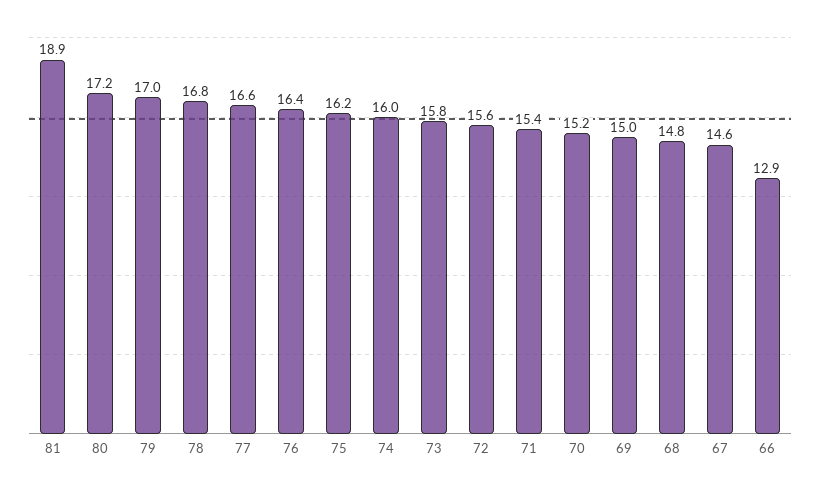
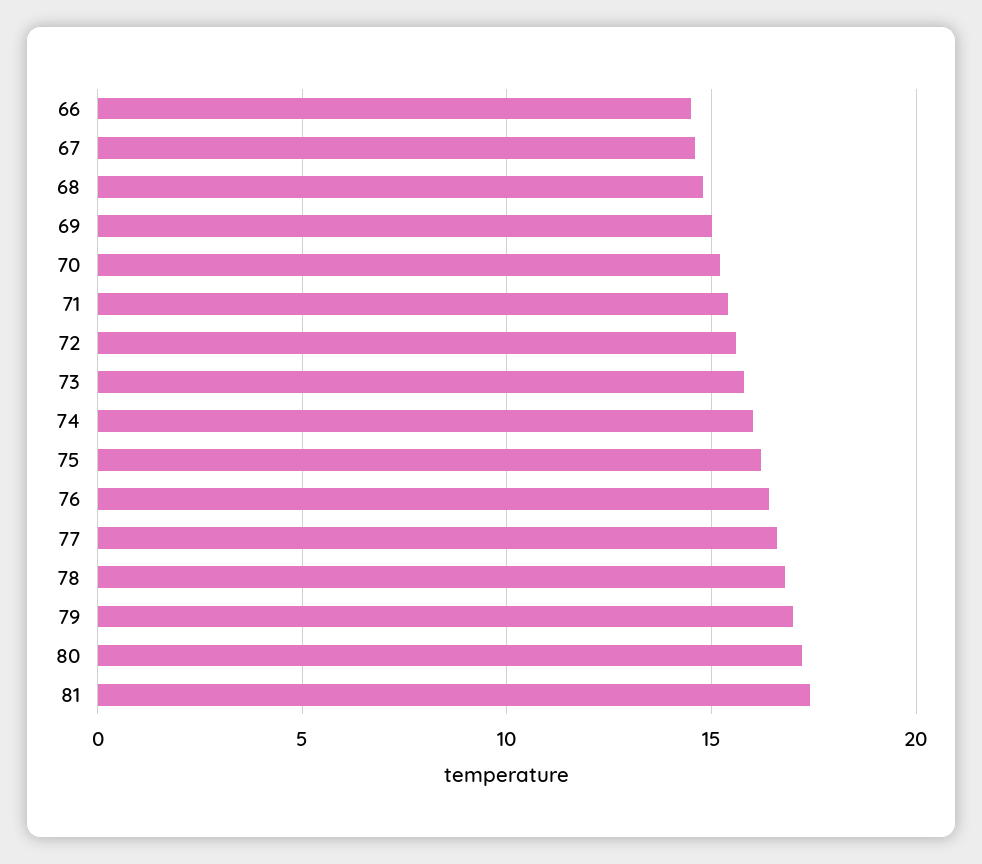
  {
-   "81": 18.9,
+   "81": 17.5,
    "80": 17.2,
    "79": 17,
    "78": 16.8,
    "77": 16.6,
    "76": 16.4,
    "75": 16.2,
    "74": 16,
    "73": 15.8,
    "72": 15.6,
    "71": 15.4,
    "70": 15.2,
    "69": 15,
    "68": 14.8,
    "67": 14.6,
-   "66": 12.9
+   "66": 14.5
  }

